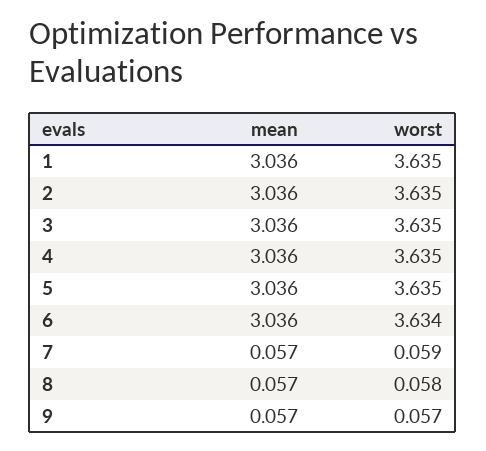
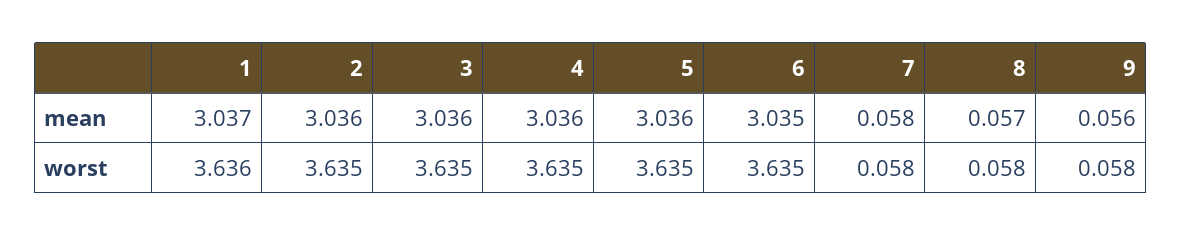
  {
    "mean": {
-     "1": 3.036,
+     "1": 3.037,
      "2": 3.036,
      "3": 3.036,
      "4": 3.036,
      "5": 3.036,
-     "6": 3.036,
+     "6": 3.035,
-     "7": 0.057,
+     "7": 0.058,
      "8": 0.057,
-     "9": 0.057
+     "9": 0.056
    },
    "worst": {
-     "1": 3.635,
+     "1": 3.636,
      "2": 3.635,
      "3": 3.635,
      "4": 3.635,
      "5": 3.635,
-     "6": 3.634,
+     "6": 3.635,
-     "7": 0.059,
+     "7": 0.058,
      "8": 0.058,
-     "9": 0.057
+     "9": 0.058
    }
  }

